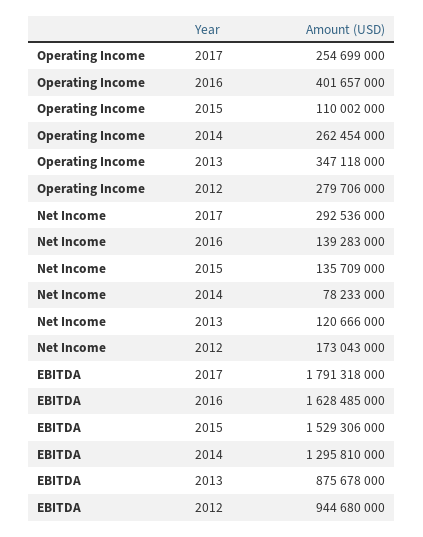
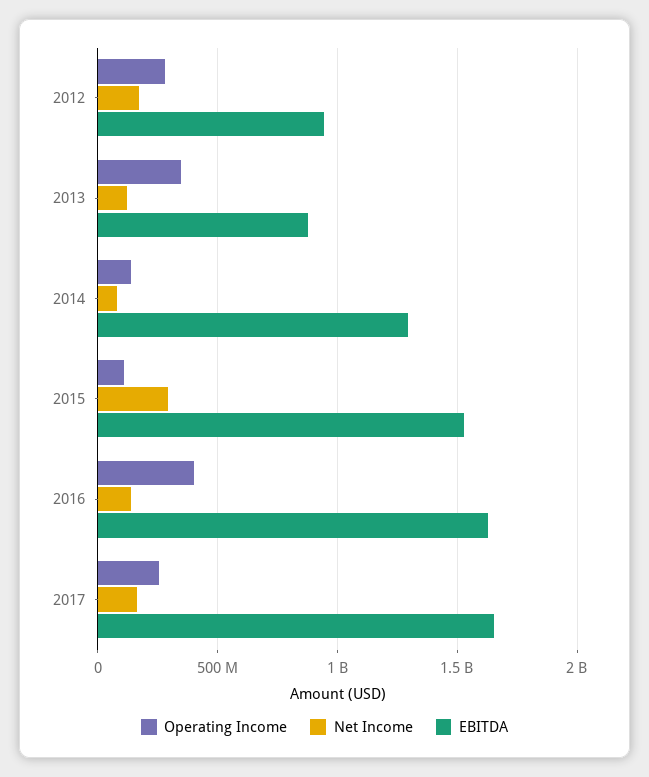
  {
    "Operating Income": {
      "2017": 254699000,
      "2016": 401657000,
      "2015": 110002000,
-     "2014": 262454000,
+     "2014": 150000000,
      "2013": 347118000,
      "2012": 279706000
    },
    "Net Income": {
-     "2017": 292536000,
+     "2017": 150000000,
      "2016": 139283000,
-     "2015": 135709000,
+     "2015": 300000000,
      "2014": 78233000,
      "2013": 120666000,
      "2012": 173043000
    },
    "EBITDA": {
-     "2017": 1791318000,
+     "2017": 1650000000,
      "2016": 1628485000,
      "2015": 1529306000,
      "2014": 1295810000,
      "2013": 875678000,
      "2012": 944680000
    }
  }

